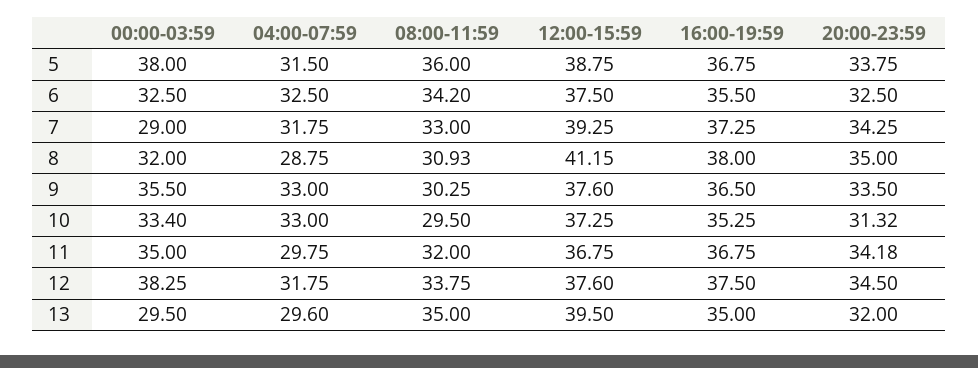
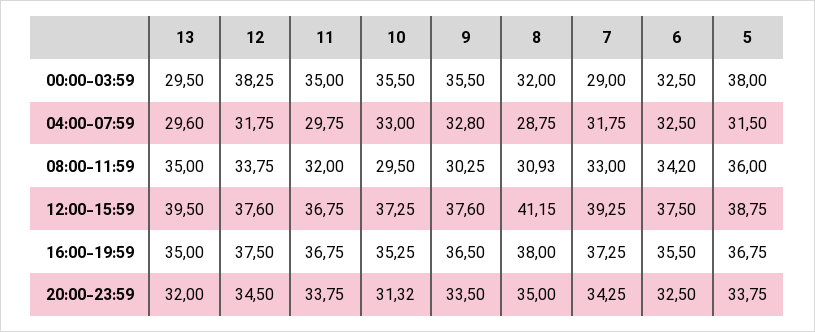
  {
    "00:00-03:59": {
      "5": 38,
      "6": 32.5,
      "7": 29,
      "8": 32,
      "9": 35.5,
-     "10": 33.4,
+     "10": 35.5,
      "11": 35,
      "12": 38.25,
      "13": 29.5
    },
    "04:00-07:59": {
      "5": 31.5,
      "6": 32.5,
      "7": 31.75,
      "8": 28.75,
-     "9": 33,
+     "9": 32.8,
      "10": 33,
      "11": 29.75,
      "12": 31.75,
      "13": 29.6
    },
    "08:00-11:59": {
      "5": 36,
      "6": 34.2,
      "7": 33,
      "8": 30.93,
      "9": 30.25,
      "10": 29.5,
      "11": 32,
      "12": 33.75,
      "13": 35
    },
    "12:00-15:59": {
      "5": 38.75,
      "6": 37.5,
      "7": 39.25,
      "8": 41.15,
      "9": 37.6,
      "10": 37.25,
      "11": 36.75,
      "12": 37.6,
      "13": 39.5
    },
    "16:00-19:59": {
      "5": 36.75,
      "6": 35.5,
      "7": 37.25,
      "8": 38,
      "9": 36.5,
      "10": 35.25,
      "11": 36.75,
      "12": 37.5,
      "13": 35
    },
    "20:00-23:59": {
      "5": 33.75,
      "6": 32.5,
      "7": 34.25,
      "8": 35,
      "9": 33.5,
      "10": 31.32,
-     "11": 34.18,
+     "11": 33.75,
      "12": 34.5,
      "13": 32
    }
  }

